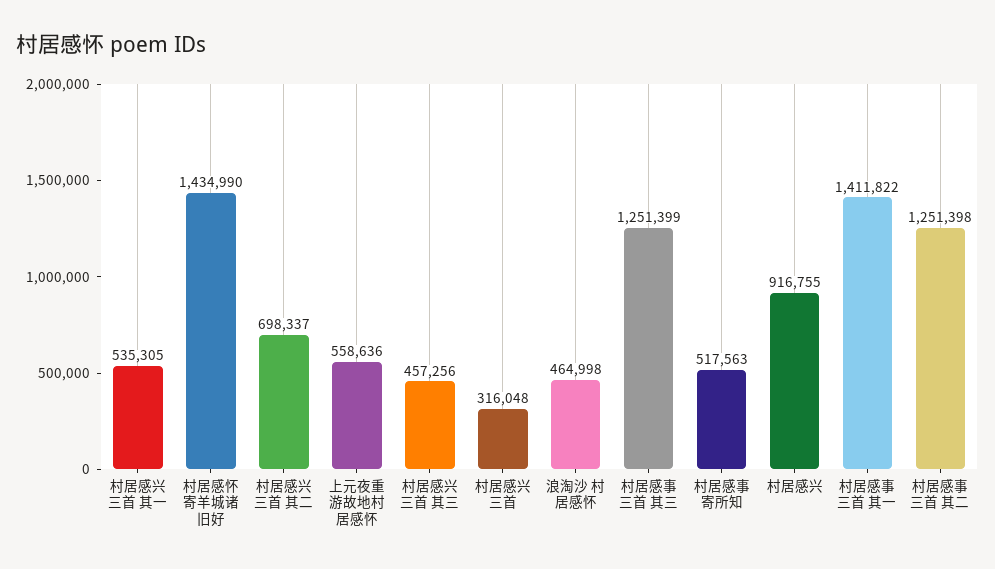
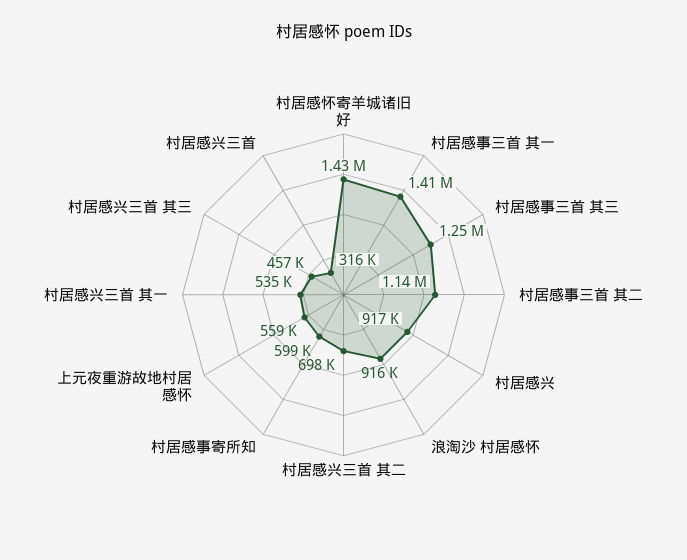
  {
    "村居感兴三首 其一": 535305,
    "村居感怀寄羊城诸旧好": 1434990,
    "村居感兴三首 其二": 698337,
    "上元夜重游故地村居感怀": 558636,
    "村居感兴三首 其三": 457256,
    "村居感兴三首": 316048,
-   "浪淘沙 村居感怀": 464998,
+   "浪淘沙 村居感怀": 916000,
    "村居感事三首 其三": 1251399,
-   "村居感事寄所知": 517563,
+   "村居感事寄所知": 599000,
    "村居感兴": 916755,
    "村居感事三首 其一": 1411822,
-   "村居感事三首 其二": 1251398
+   "村居感事三首 其二": 1140000
  }

